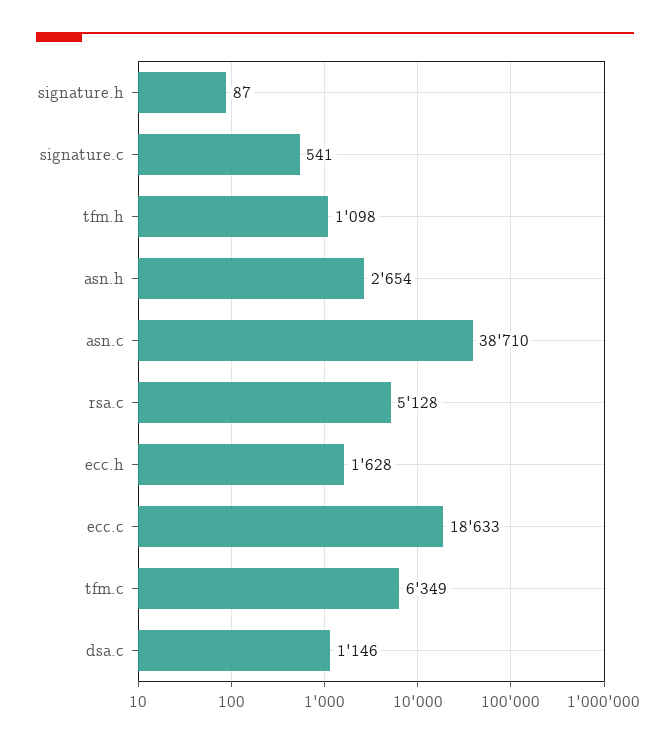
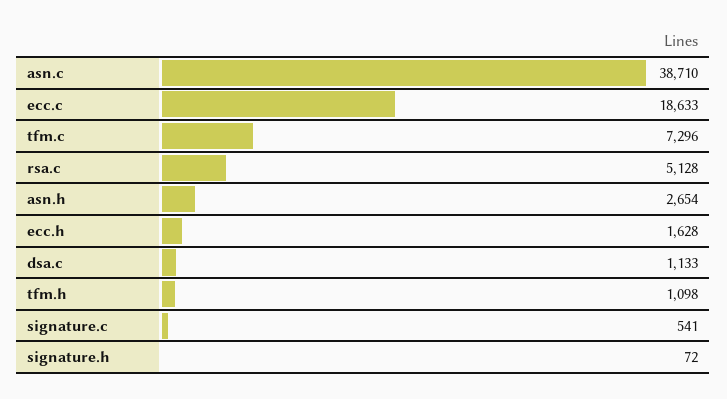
  {
-   "signature.h": 87,
+   "signature.h": 72,
    "signature.c": 541,
    "tfm.h": 1098,
    "asn.h": 2654,
    "asn.c": 38710,
    "rsa.c": 5128,
    "ecc.h": 1628,
    "ecc.c": 18633,
-   "tfm.c": 6349,
+   "tfm.c": 7296,
-   "dsa.c": 1146
+   "dsa.c": 1133
  }

